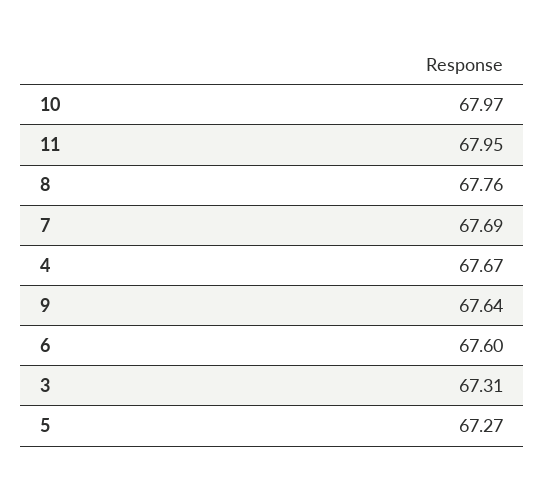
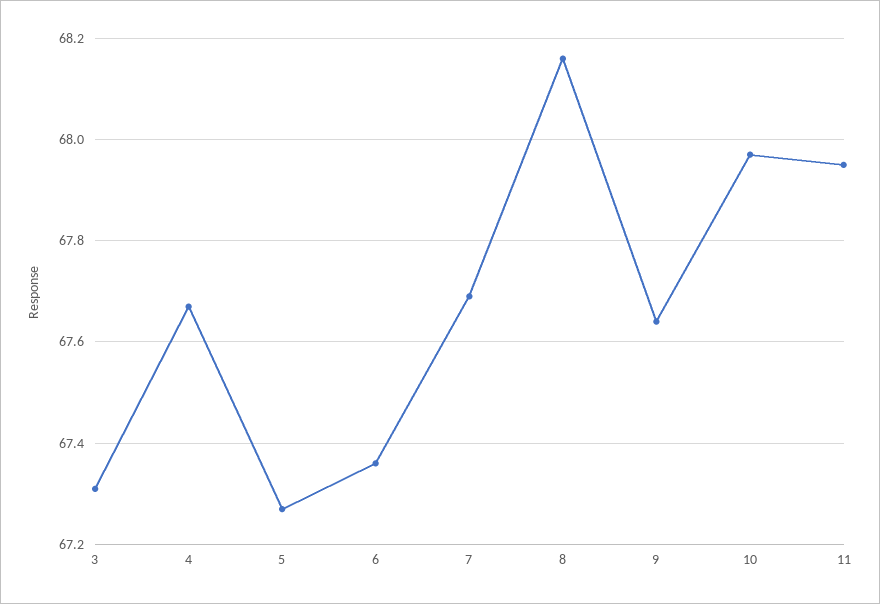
  {
    "10": 67.97,
    "11": 67.95,
-   "8": 67.76,
+   "8": 68.15,
    "7": 67.69,
    "4": 67.67,
    "9": 67.64,
-   "6": 67.6,
+   "6": 67.35,
    "3": 67.31,
    "5": 67.27
  }

